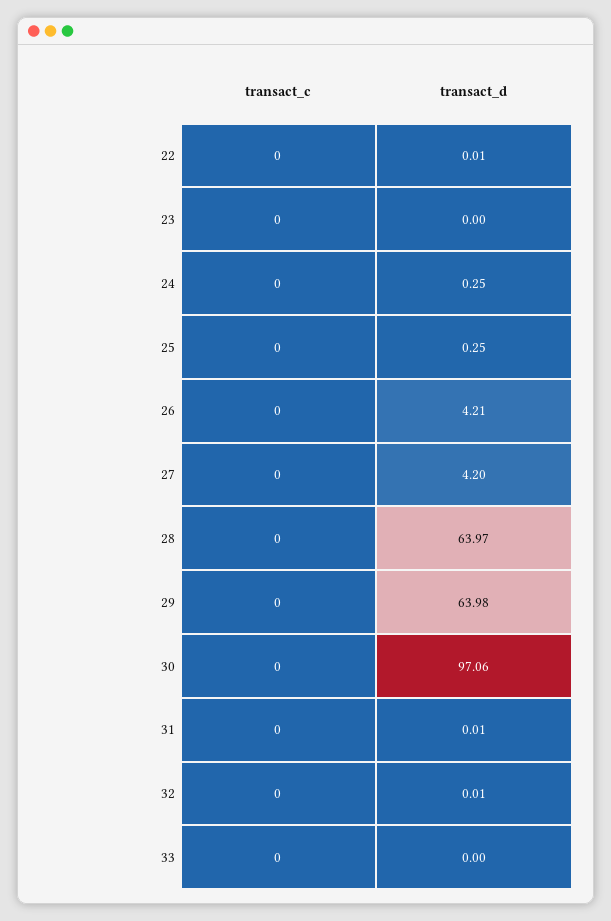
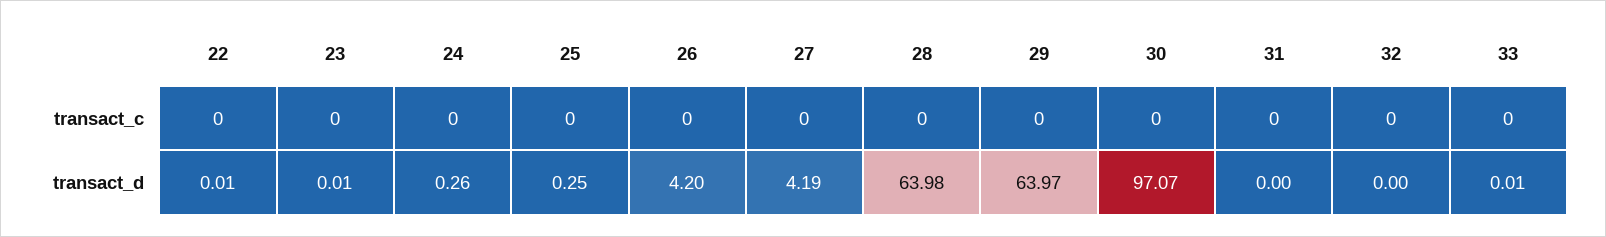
  {
    "transact_c": {
      "22": 0,
      "23": 0,
      "24": 0,
      "25": 0,
      "26": 0,
      "27": 0,
      "28": 0,
      "29": 0,
      "30": 0,
      "31": 0,
      "32": 0,
      "33": 0
    },
    "transact_d": {
      "22": 0.01,
-     "23": 0,
+     "23": 0.01,
-     "24": 0.25,
+     "24": 0.26,
      "25": 0.25,
-     "26": 4.21,
+     "26": 4.2,
-     "27": 4.2,
+     "27": 4.19,
-     "28": 63.97,
+     "28": 63.98,
-     "29": 63.98,
+     "29": 63.97,
-     "30": 97.06,
+     "30": 97.07,
-     "31": 0.01,
+     "31": 0,
-     "32": 0.01,
+     "32": 0,
-     "33": 0
+     "33": 0.01
    }
  }

